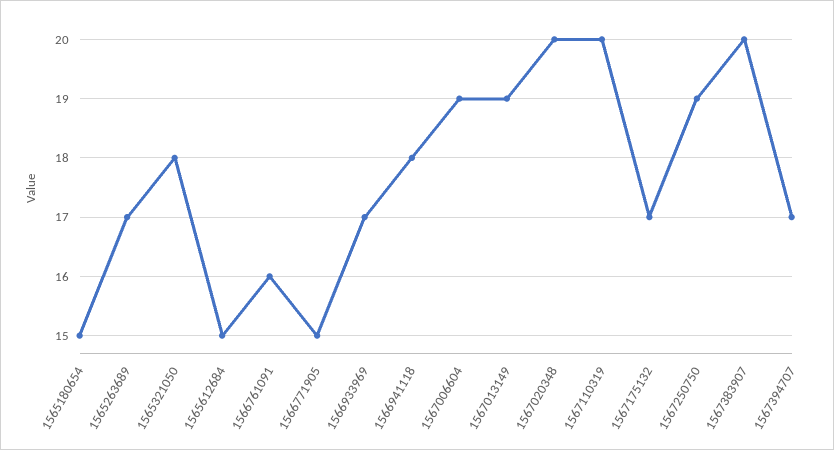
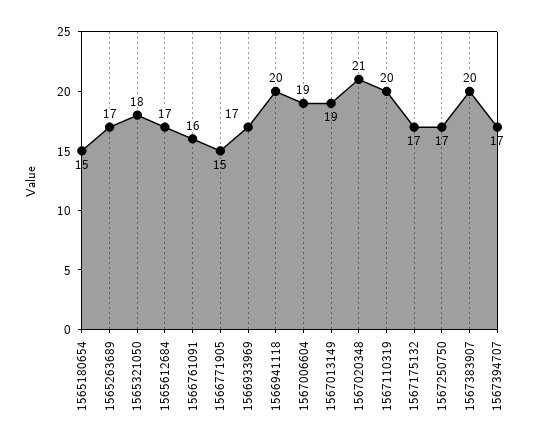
  {
    "1565180654": 15,
    "1565263689": 17,
    "1565321050": 18,
-   "1565612684": 15,
+   "1565612684": 17,
    "1566761091": 16,
    "1566771905": 15,
    "1566933969": 17,
-   "1566941118": 18,
+   "1566941118": 20,
    "1567006604": 19,
    "1567013149": 19,
-   "1567020348": 20,
+   "1567020348": 21,
    "1567110319": 20,
    "1567175132": 17,
-   "1567250750": 19,
+   "1567250750": 17,
    "1567383907": 20,
    "1567394707": 17
  }

